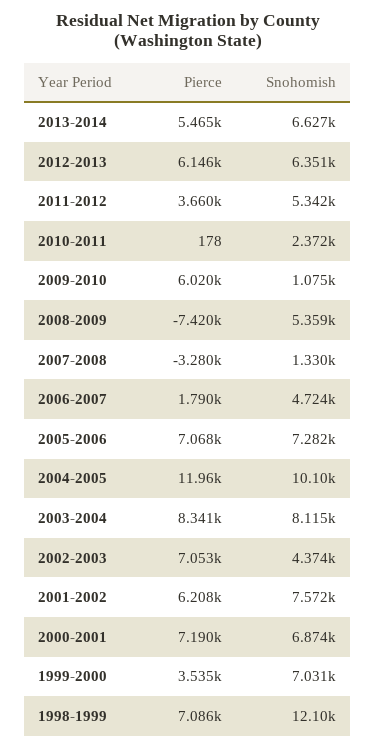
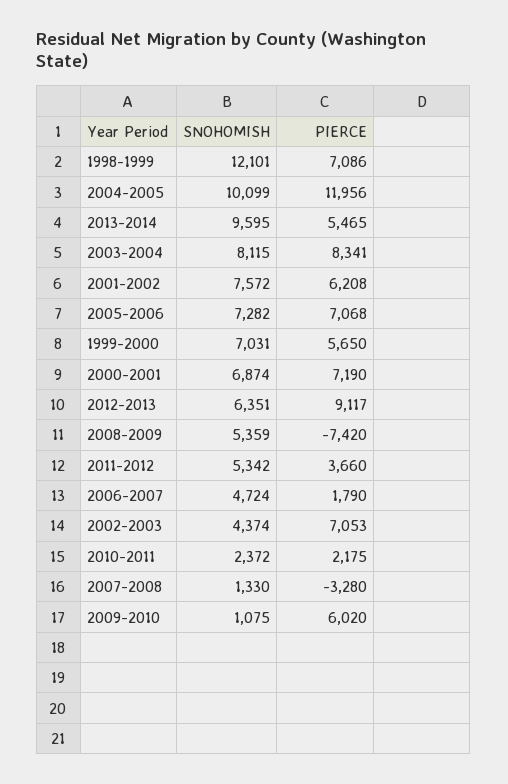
  {
    "Pierce": {
      "2013-2014": 5465,
-     "2012-2013": 6146,
+     "2012-2013": 9117,
      "2011-2012": 3660,
-     "2010-2011": 178,
+     "2010-2011": 2175,
      "2009-2010": 6020,
      "2008-2009": -7420,
      "2007-2008": -3280,
      "2006-2007": 1790,
      "2005-2006": 7068,
      "2004-2005": 11956,
      "2003-2004": 8341,
      "2002-2003": 7053,
      "2001-2002": 6208,
      "2000-2001": 7190,
-     "1999-2000": 3535,
+     "1999-2000": 5650,
      "1998-1999": 7086
    },
    "Snohomish": {
-     "2013-2014": 6627,
+     "2013-2014": 9595,
      "2012-2013": 6351,
      "2011-2012": 5342,
      "2010-2011": 2372,
      "2009-2010": 1075,
      "2008-2009": 5359,
      "2007-2008": 1330,
      "2006-2007": 4724,
      "2005-2006": 7282,
      "2004-2005": 10099,
      "2003-2004": 8115,
      "2002-2003": 4374,
      "2001-2002": 7572,
      "2000-2001": 6874,
      "1999-2000": 7031,
      "1998-1999": 12101
    }
  }

